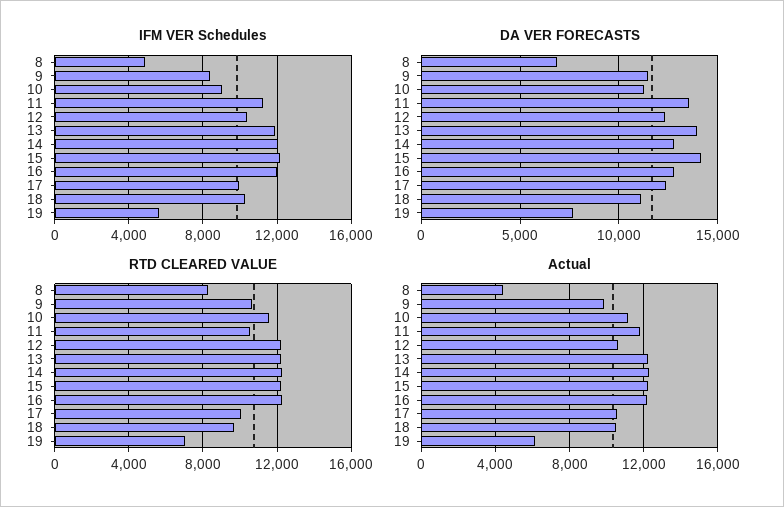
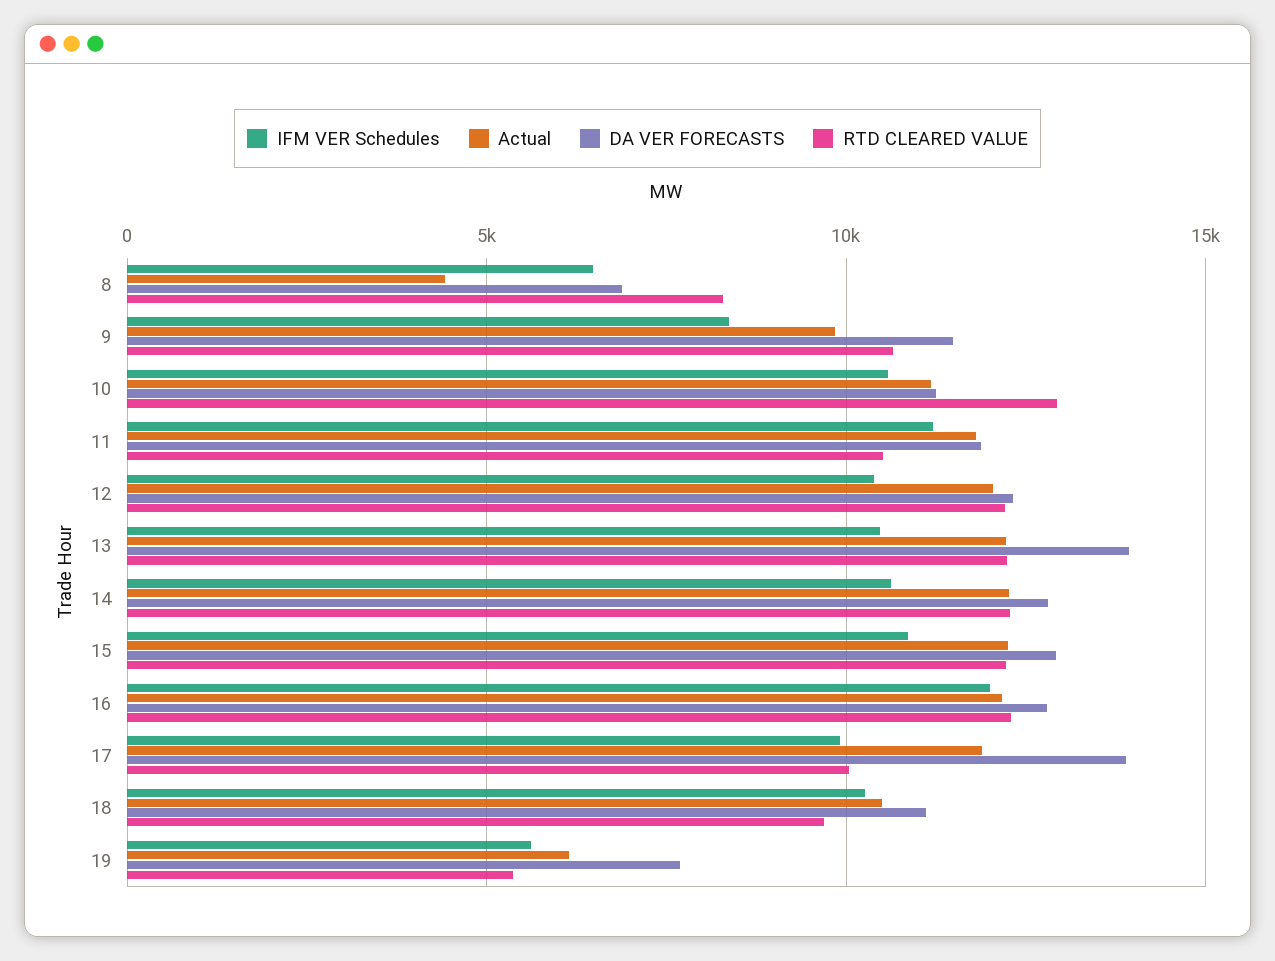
  {
    "IFM VER Schedules": {
-     "8": 5000,
+     "8": 6500,
      "9": 8500,
-     "10": 9000,
+     "10": 10500,
      "11": 11000,
      "12": 10500,
-     "13": 12000,
+     "13": 10500,
-     "14": 12000,
+     "14": 10500,
-     "15": 12000,
+     "15": 11000,
      "16": 12000,
      "17": 10000,
      "18": 10500,
      "19": 5500
    },
    "DA VER FORECASTS": {
      "8": 7000,
      "9": 11500,
      "10": 11000,
-     "11": 13500,
+     "11": 12000,
      "12": 12500,
      "13": 14000,
      "14": 13000,
-     "15": 14000,
+     "15": 13000,
      "16": 13000,
-     "17": 12500,
+     "17": 14000,
      "18": 11000,
      "19": 7500
    },
    "RTD CLEARED VALUE": {
      "8": 8500,
      "9": 10500,
-     "10": 11500,
+     "10": 13000,
      "11": 10500,
      "12": 12000,
      "13": 12000,
      "14": 12500,
      "15": 12000,
      "16": 12500,
      "17": 10000,
      "18": 9500,
-     "19": 7000
+     "19": 5500
    },
    "Actual": {
      "8": 4500,
      "9": 10000,
      "10": 11000,
      "11": 12000,
-     "12": 10500,
+     "12": 12000,
      "13": 12000,
      "14": 12500,
      "15": 12500,
      "16": 12000,
-     "17": 10500,
+     "17": 12000,
      "18": 10500,
      "19": 6000
    }
  }

